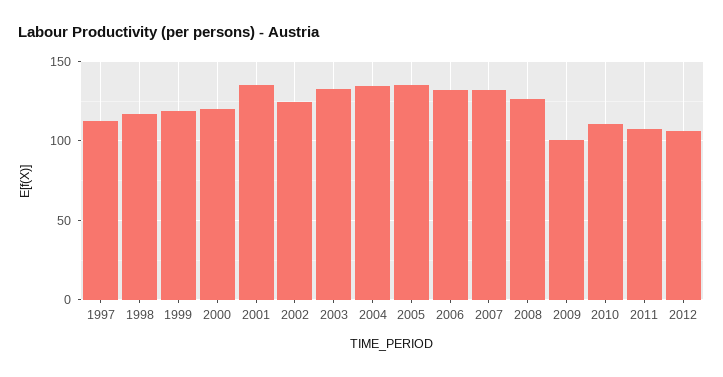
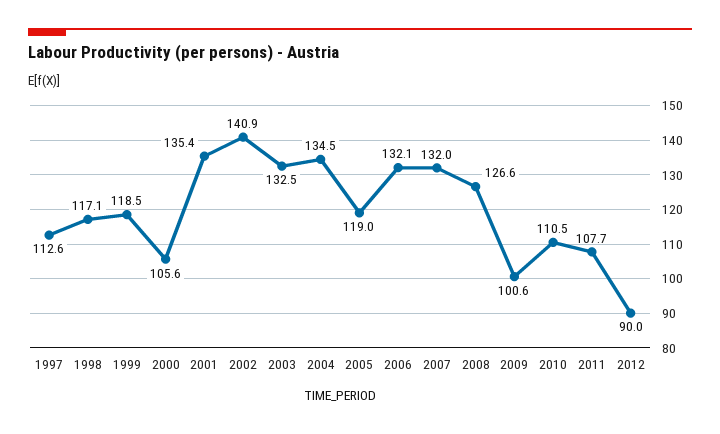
  {
    "1997": 112.6,
    "1998": 117.1,
    "1999": 118.5,
-   "2000": 120,
+   "2000": 105.6,
    "2001": 135.4,
-   "2002": 125,
+   "2002": 140.9,
    "2003": 132.5,
    "2004": 134.5,
-   "2005": 135,
+   "2005": 119,
    "2006": 132.1,
    "2007": 132,
    "2008": 126.6,
    "2009": 100.6,
    "2010": 110.5,
    "2011": 107.7,
-   "2012": 105
+   "2012": 90
  }

